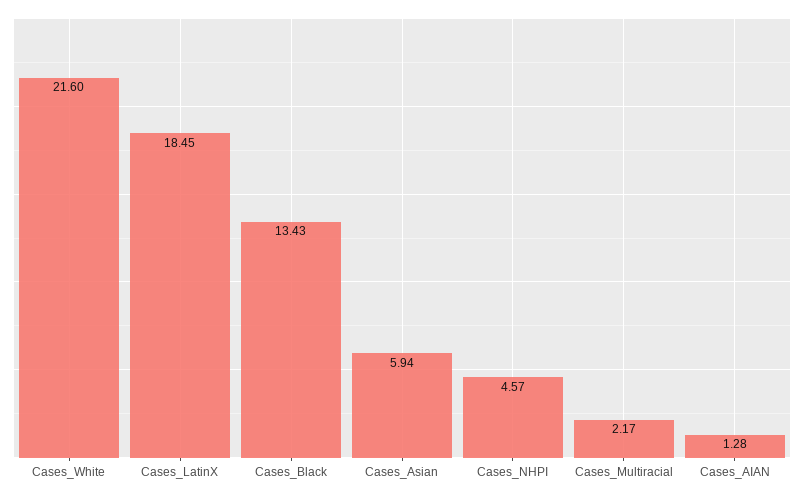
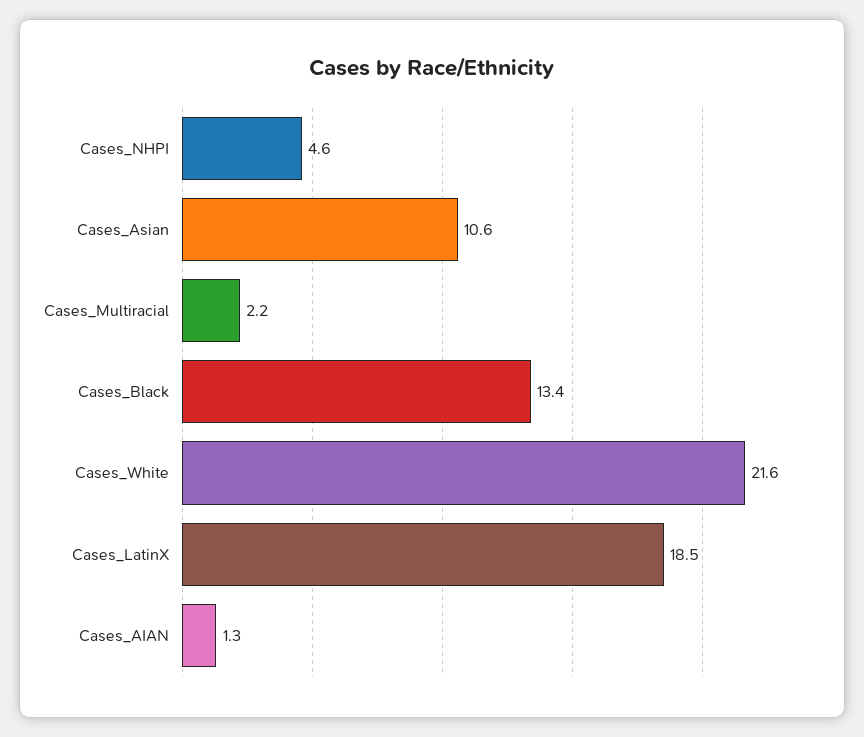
  {
    "Cases_White": 21.6,
    "Cases_LatinX": 18.45,
    "Cases_Black": 13.43,
-   "Cases_Asian": 5.94,
+   "Cases_Asian": 10.6,
    "Cases_NHPI": 4.57,
    "Cases_Multiracial": 2.17,
    "Cases_AIAN": 1.28
  }

